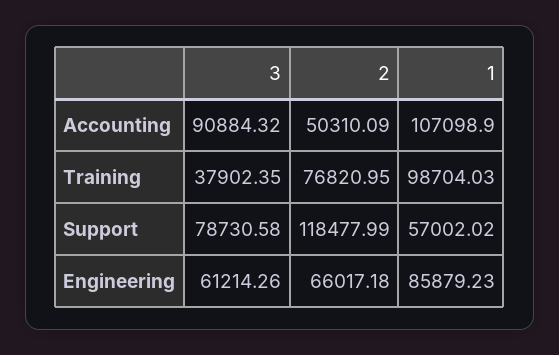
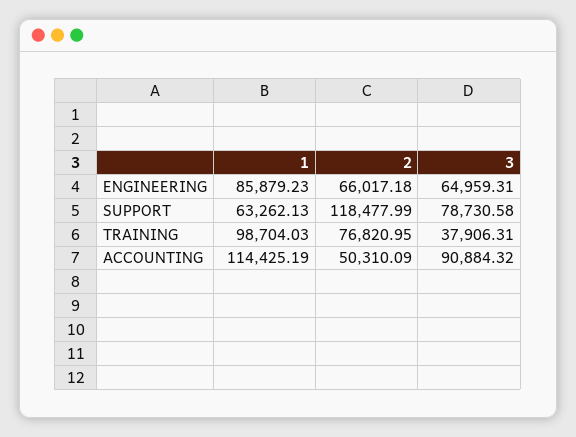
  {
    "3": {
      "Accounting": 90884.32,
-     "Training": 37902.35,
+     "Training": 37906.31,
      "Support": 78730.58,
-     "Engineering": 61214.26
+     "Engineering": 64959.31
    },
    "2": {
      "Accounting": 50310.09,
      "Training": 76820.95,
      "Support": 118477.99,
      "Engineering": 66017.18
    },
    "1": {
-     "Accounting": 107098.9,
+     "Accounting": 114425.19,
      "Training": 98704.03,
-     "Support": 57002.02,
+     "Support": 63262.13,
      "Engineering": 85879.23
    }
  }

